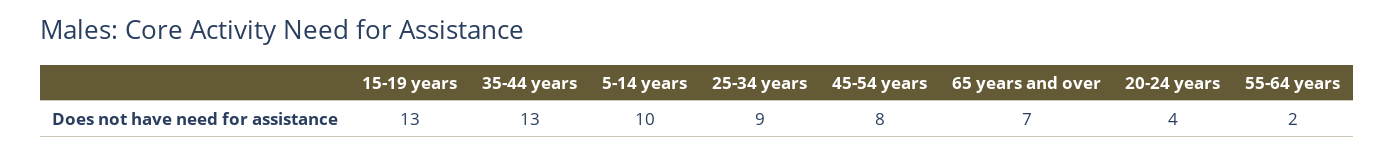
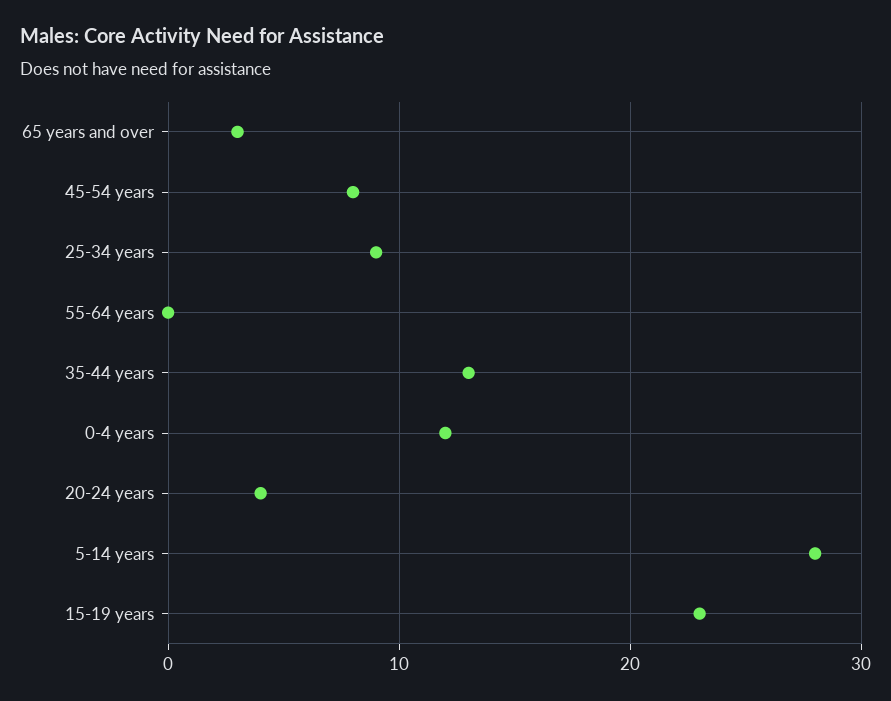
  {
-   "15-19 years": 13,
+   "15-19 years": 23,
    "35-44 years": 13,
-   "5-14 years": 10,
+   "5-14 years": 28,
    "25-34 years": 9,
    "45-54 years": 8,
-   "65 years and over": 7,
+   "65 years and over": 3,
    "20-24 years": 4,
-   "55-64 years": 2
+   "55-64 years": 0,
+   "0-4 years": 12
  }

